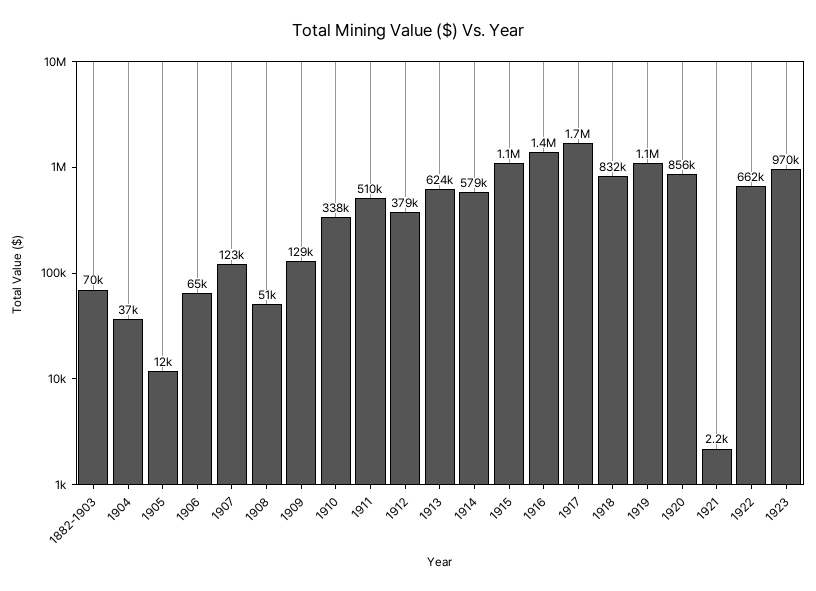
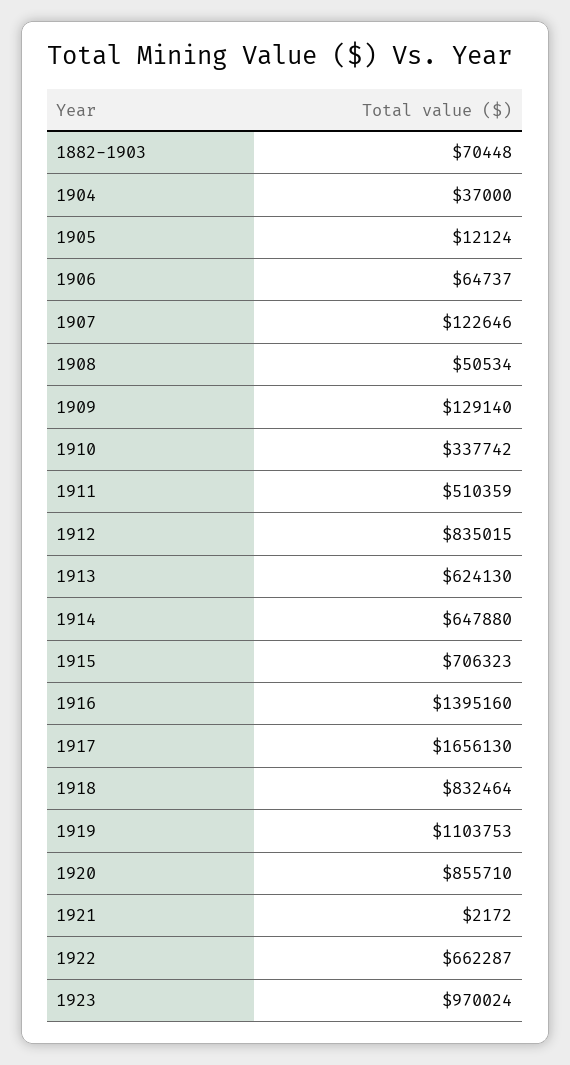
  {
    "1882-1903": 70448,
    "1904": 37000,
    "1905": 12124,
    "1906": 64737,
    "1907": 122646,
    "1908": 50534,
    "1909": 129140,
    "1910": 337742,
    "1911": 510359,
-   "1912": 379000,
+   "1912": 835015,
    "1913": 624130,
-   "1914": 579000,
+   "1914": 647880,
-   "1915": 1100000,
+   "1915": 706323,
    "1916": 1395160,
    "1917": 1656130,
    "1918": 832464,
    "1919": 1103753,
    "1920": 855710,
    "1921": 2172,
    "1922": 662287,
    "1923": 970024
  }

